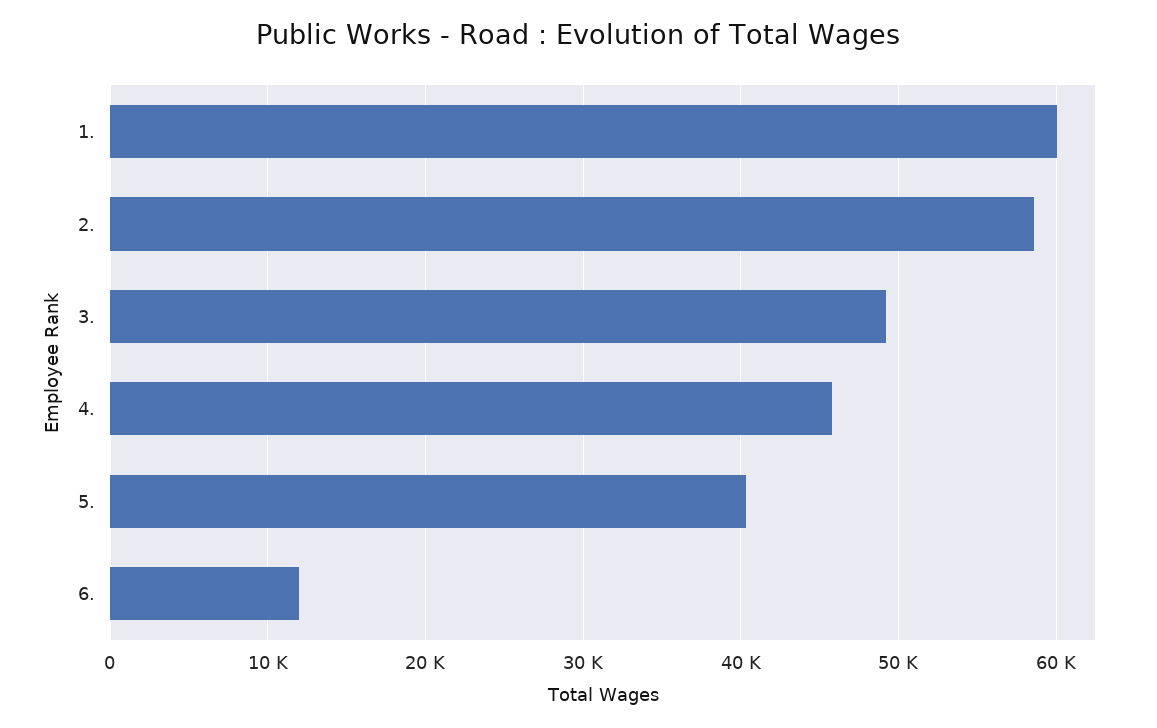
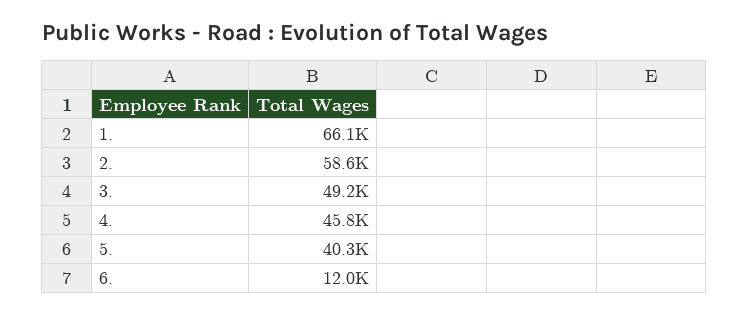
  {
-   "1.": 60000,
+   "1.": 66100,
    "2.": 58600,
    "3.": 49200,
    "4.": 45800,
    "5.": 40300,
    "6.": 12000
  }

